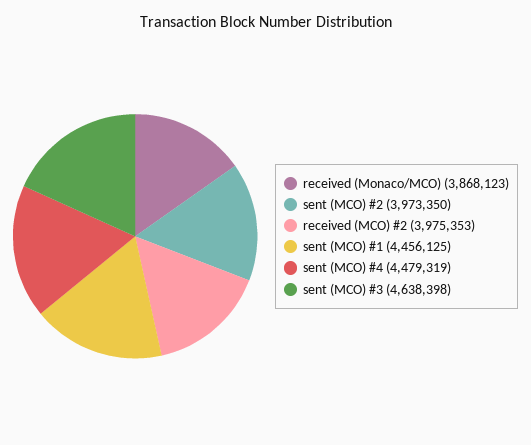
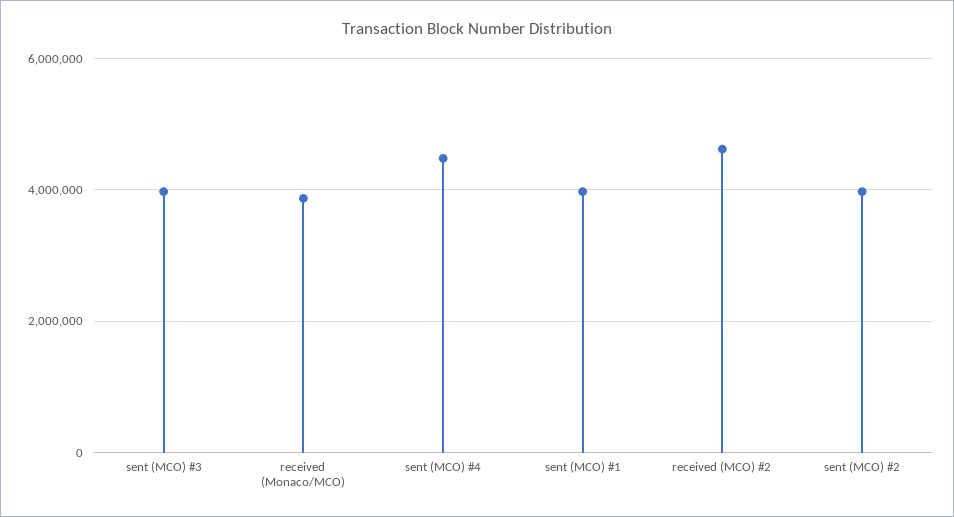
  {
    "received (Monaco/MCO)": 3868123,
    "sent (MCO) #2": 3973350,
-   "received (MCO) #2": 3975353,
+   "received (MCO) #2": 4600000,
-   "sent (MCO) #1": 4456125,
+   "sent (MCO) #1": 4000000,
    "sent (MCO) #4": 4479319,
-   "sent (MCO) #3": 4638398
+   "sent (MCO) #3": 4000000
  }

